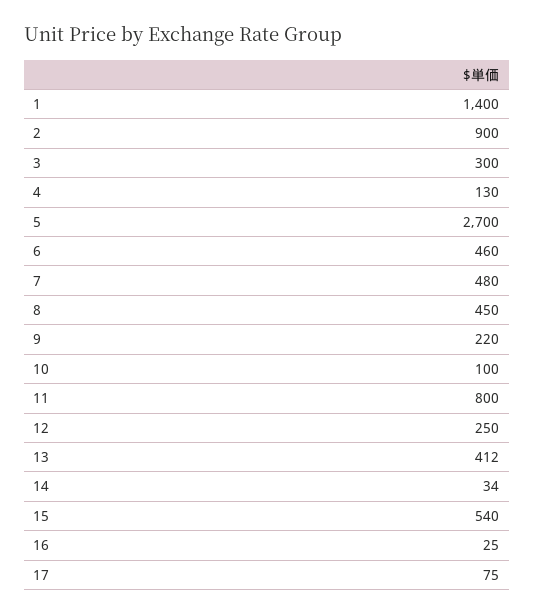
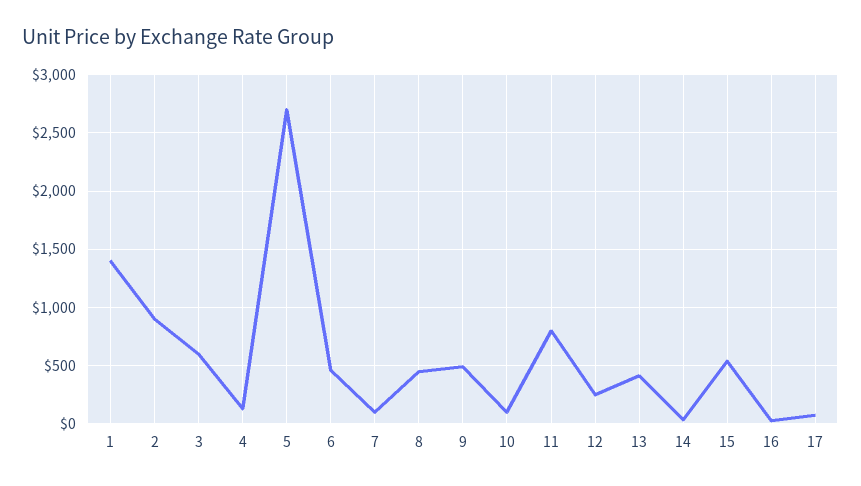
  {
    "1": 1400,
    "2": 900,
-   "3": 300,
+   "3": 600,
    "4": 130,
    "5": 2700,
    "6": 460,
-   "7": 480,
+   "7": 100,
    "8": 450,
-   "9": 220,
+   "9": 500,
    "10": 100,
    "11": 800,
    "12": 250,
    "13": 412,
    "14": 34,
    "15": 540,
    "16": 25,
    "17": 75
  }

